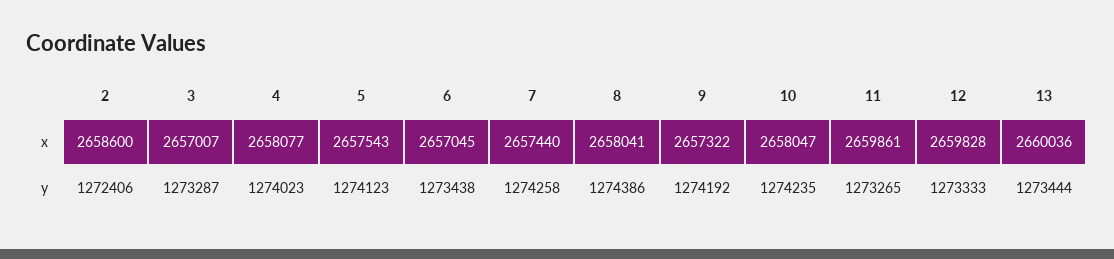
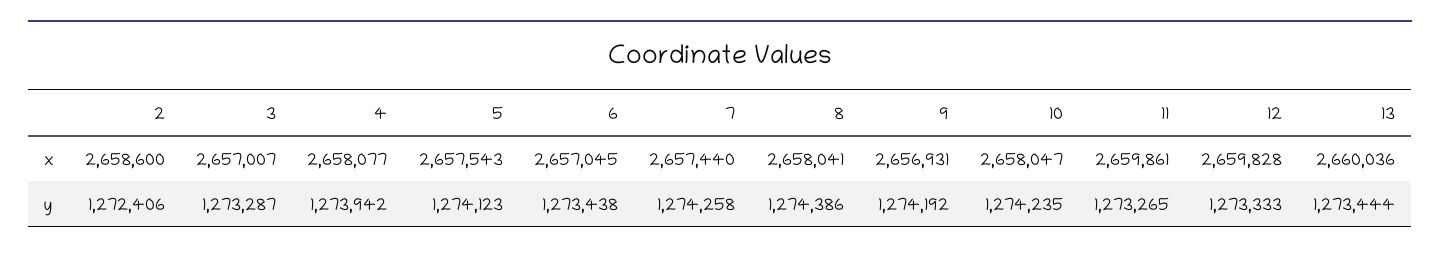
  {
    "2": {
      "x": 2658600,
      "y": 1272406
    },
    "3": {
      "x": 2657007,
      "y": 1273287
    },
    "4": {
      "x": 2658077,
-     "y": 1274023
+     "y": 1273942
    },
    "5": {
      "x": 2657543,
      "y": 1274123
    },
    "6": {
      "x": 2657045,
      "y": 1273438
    },
    "7": {
      "x": 2657440,
      "y": 1274258
    },
    "8": {
      "x": 2658041,
      "y": 1274386
    },
    "9": {
-     "x": 2657322,
+     "x": 2656931,
      "y": 1274192
    },
    "10": {
      "x": 2658047,
      "y": 1274235
    },
    "11": {
      "x": 2659861,
      "y": 1273265
    },
    "12": {
      "x": 2659828,
      "y": 1273333
    },
    "13": {
      "x": 2660036,
      "y": 1273444
    }
  }

